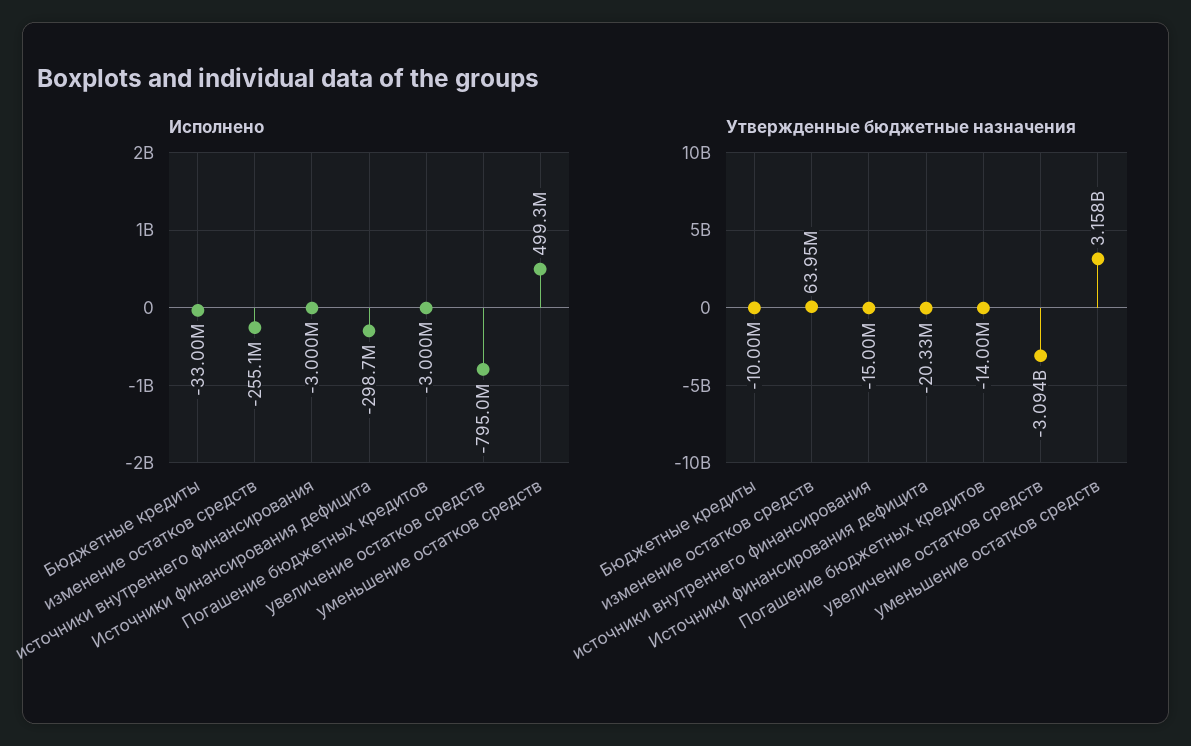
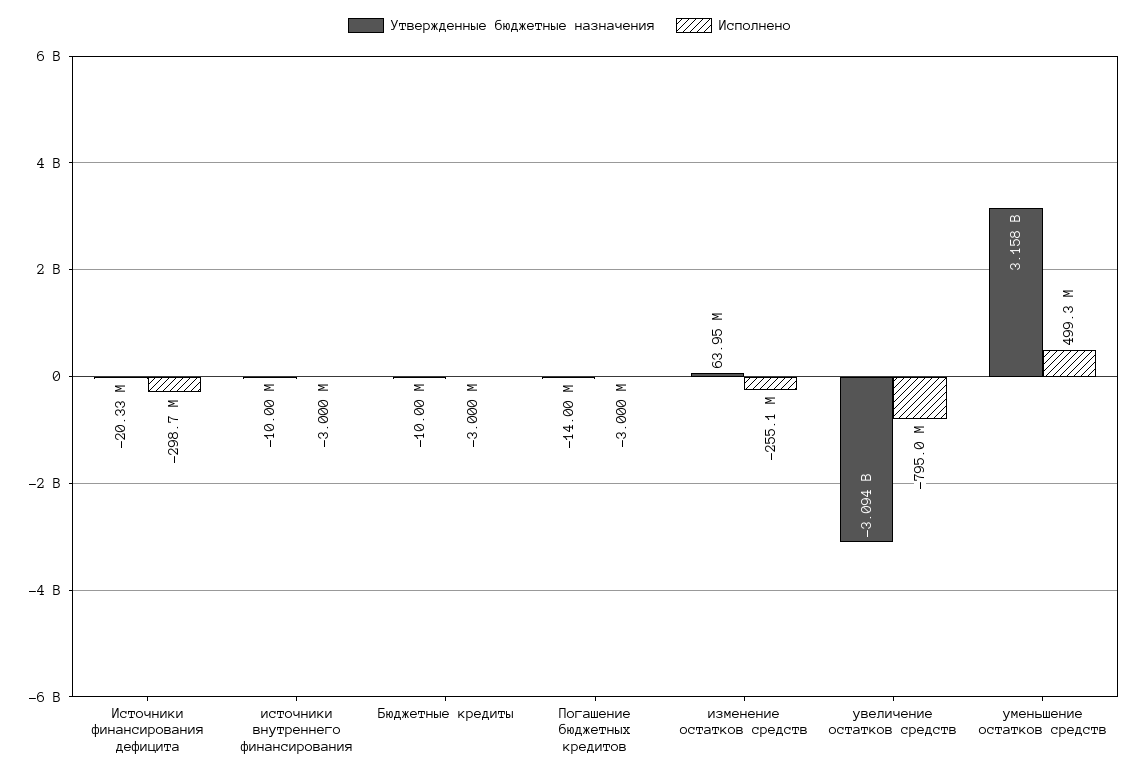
  {
    "Исполнено": {
-     "Бюджетные кредиты": -33000000,
+     "Бюджетные кредиты": -3000000,
      "изменение остатков средств": -255100000,
      "источники внутреннего финансирования": -3000000,
      "Источники финансирования дефицита": -298700000,
      "Погашение бюджетных кредитов": -3000000,
      "увеличение остатков средств": -795000000,
      "уменьшение остатков средств": 499300000
    },
    "Утвержденные бюджетные назначения": {
      "Бюджетные кредиты": -10000000,
      "изменение остатков средств": 63950000,
-     "источники внутреннего финансирования": -15000000,
+     "источники внутреннего финансирования": -10000000,
      "Источники финансирования дефицита": -20330000,
      "Погашение бюджетных кредитов": -14000000,
      "увеличение остатков средств": -3094000000,
      "уменьшение остатков средств": 3158000000
    }
  }

